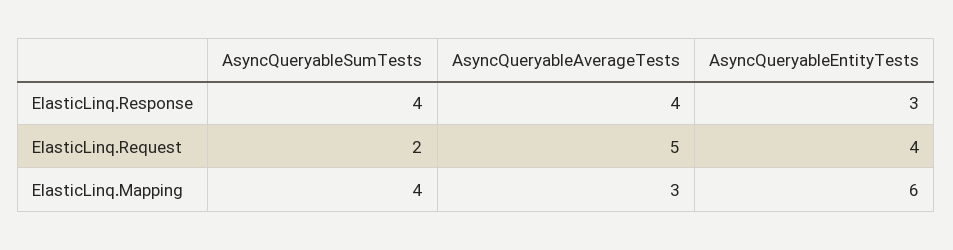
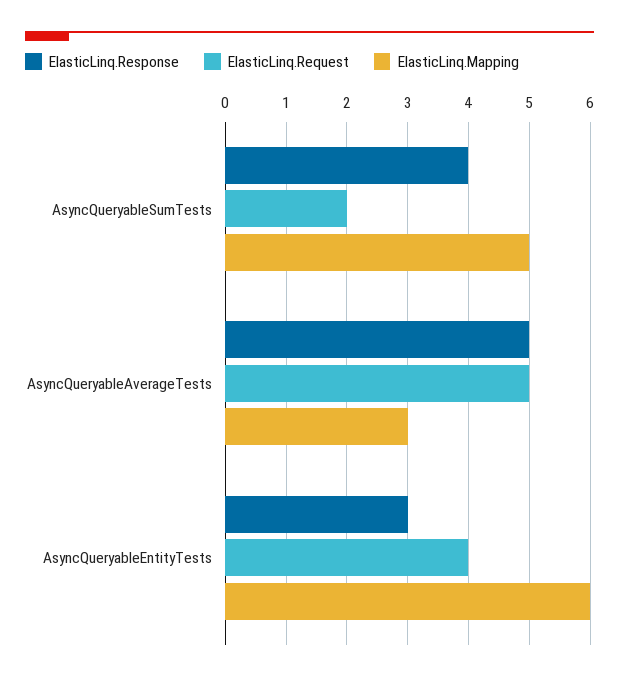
  {
    "ElasticLinq.Response": {
      "AsyncQueryableSumTests": 4,
-     "AsyncQueryableAverageTests": 4,
+     "AsyncQueryableAverageTests": 5,
      "AsyncQueryableEntityTests": 3
    },
    "ElasticLinq.Request": {
      "AsyncQueryableSumTests": 2,
      "AsyncQueryableAverageTests": 5,
      "AsyncQueryableEntityTests": 4
    },
    "ElasticLinq.Mapping": {
-     "AsyncQueryableSumTests": 4,
+     "AsyncQueryableSumTests": 5,
      "AsyncQueryableAverageTests": 3,
      "AsyncQueryableEntityTests": 6
    }
  }

